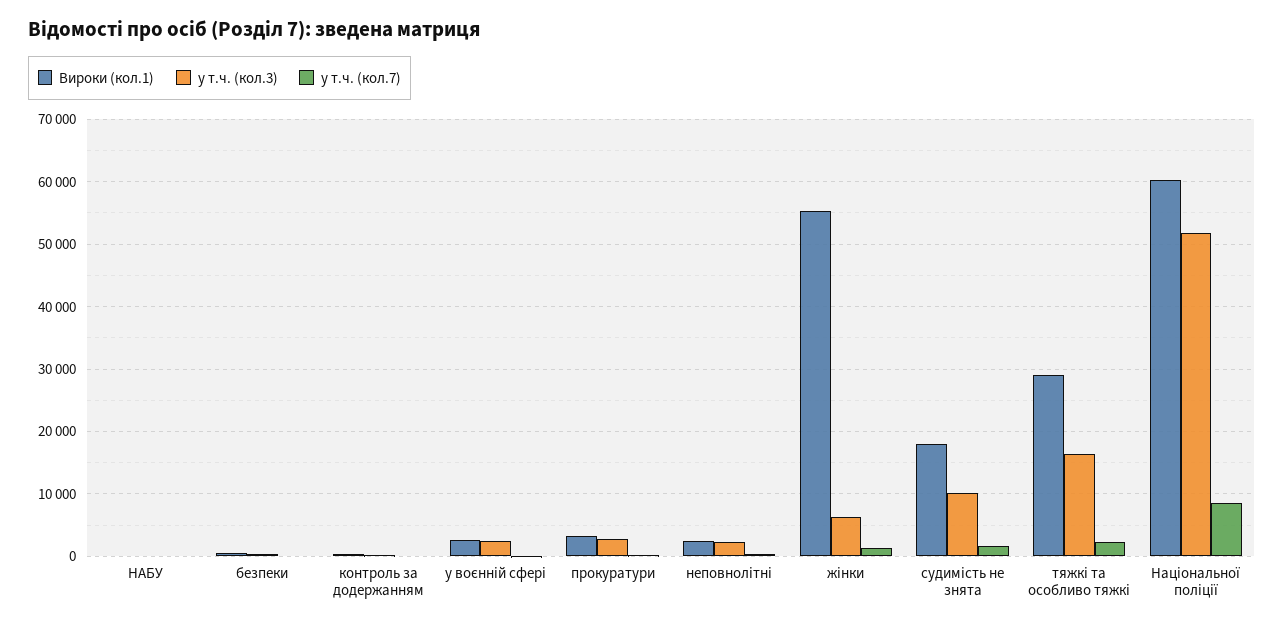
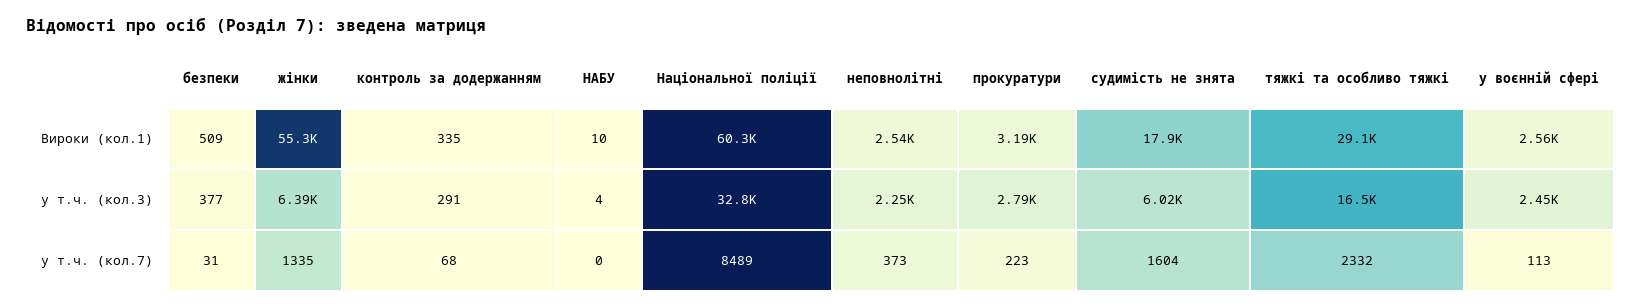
  {
    "Вироки (кол.1)": {
      "НАБУ": 10,
      "безпеки": 509,
      "контроль за додержанням": 335,
      "у воєнній сфері": 2560,
      "прокуратури": 3190,
      "неповнолітні": 2540,
      "жінки": 55300,
      "судимість не знята": 17900,
      "тяжкі та особливо тяжкі": 29100,
      "Національної поліції": 60300
    },
    "у т.ч. (кол.3)": {
      "НАБУ": 4,
      "безпеки": 377,
      "контроль за додержанням": 291,
      "у воєнній сфері": 2450,
      "прокуратури": 2790,
      "неповнолітні": 2250,
      "жінки": 6390,
-     "судимість не знята": 10000,
+     "судимість не знята": 6020,
      "тяжкі та особливо тяжкі": 16500,
-     "Національної поліції": 52000
+     "Національної поліції": 32800
    },
    "у т.ч. (кол.7)": {
      "НАБУ": 0,
      "безпеки": 31,
      "контроль за додержанням": 68,
      "у воєнній сфері": 113,
      "прокуратури": 223,
      "неповнолітні": 373,
      "жінки": 1335,
      "судимість не знята": 1604,
      "тяжкі та особливо тяжкі": 2332,
      "Національної поліції": 8489
    }
  }

